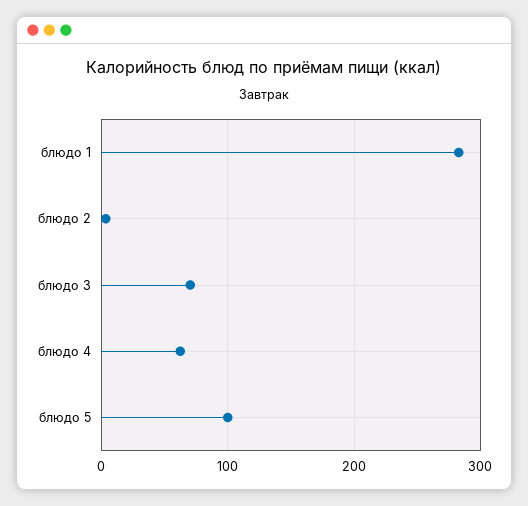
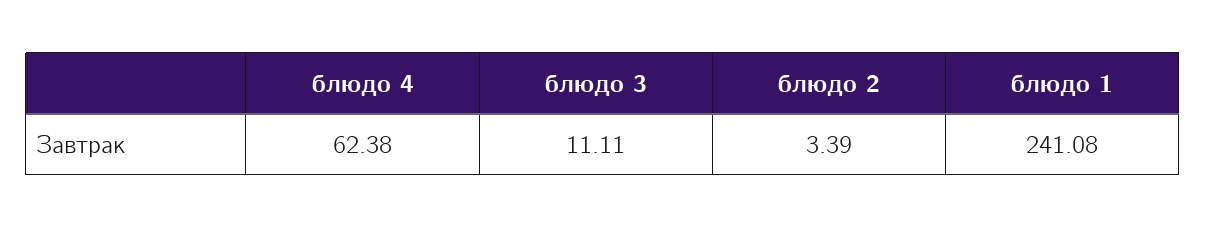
  {
-   "блюдо 1": 280,
+   "блюдо 1": 241.08,
    "блюдо 2": 3.39,
-   "блюдо 3": 70,
+   "блюдо 3": 11.11,
-   "блюдо 4": 62.38,
+   "блюдо 4": 62.38
-   "блюдо 5": 100
  }

